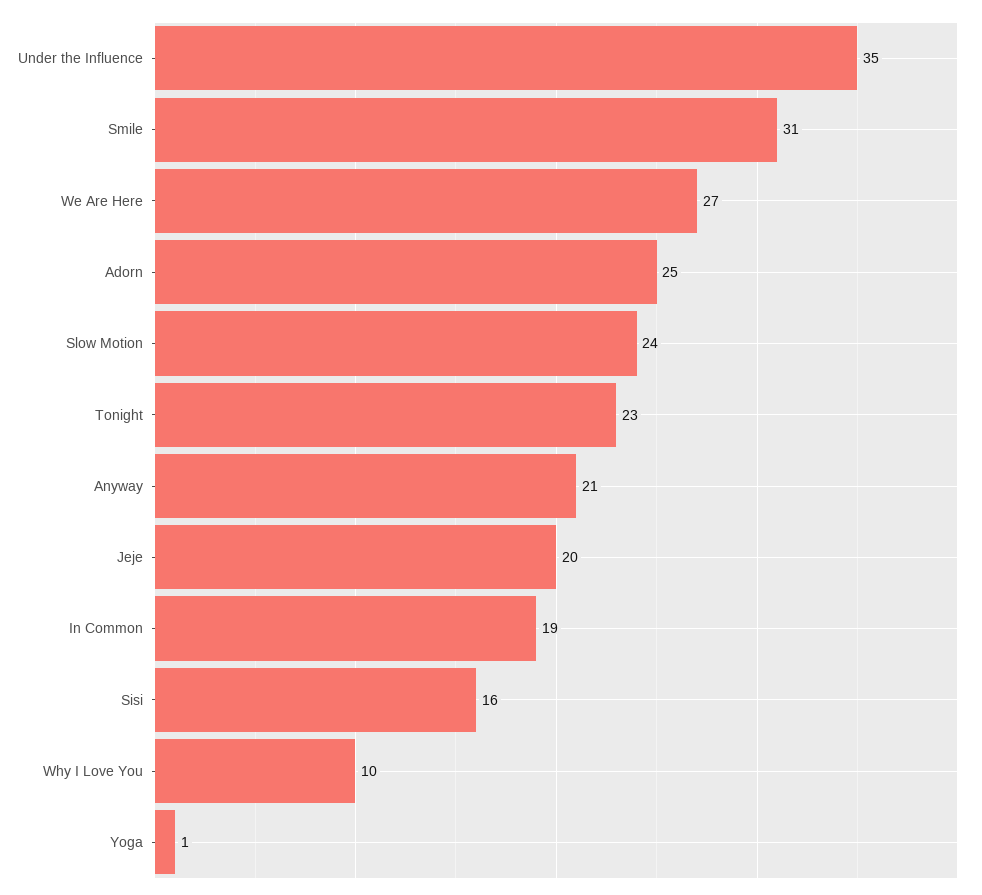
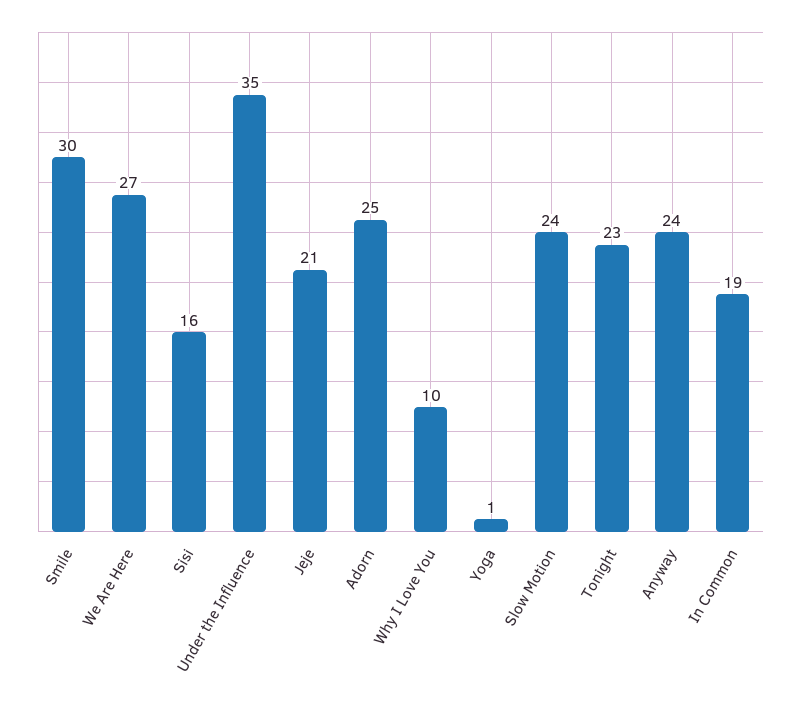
  {
    "Under the Influence": 35,
-   "Smile": 31,
+   "Smile": 30,
    "We Are Here": 27,
    "Adorn": 25,
    "Slow Motion": 24,
    "Tonight": 23,
-   "Anyway": 21,
+   "Anyway": 24,
-   "Jeje": 20,
+   "Jeje": 21,
    "In Common": 19,
    "Sisi": 16,
    "Why I Love You": 10,
    "Yoga": 1
  }

